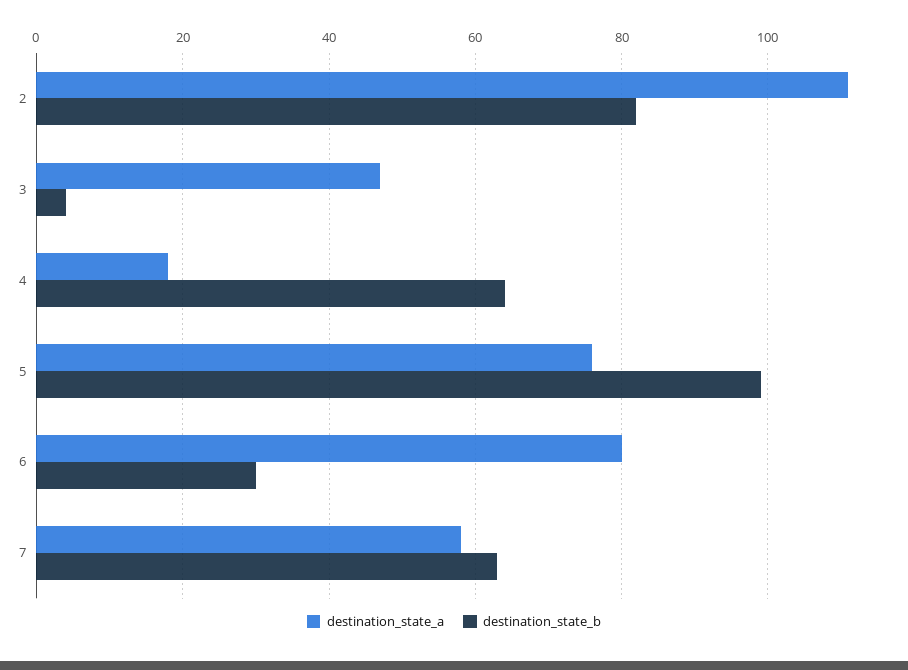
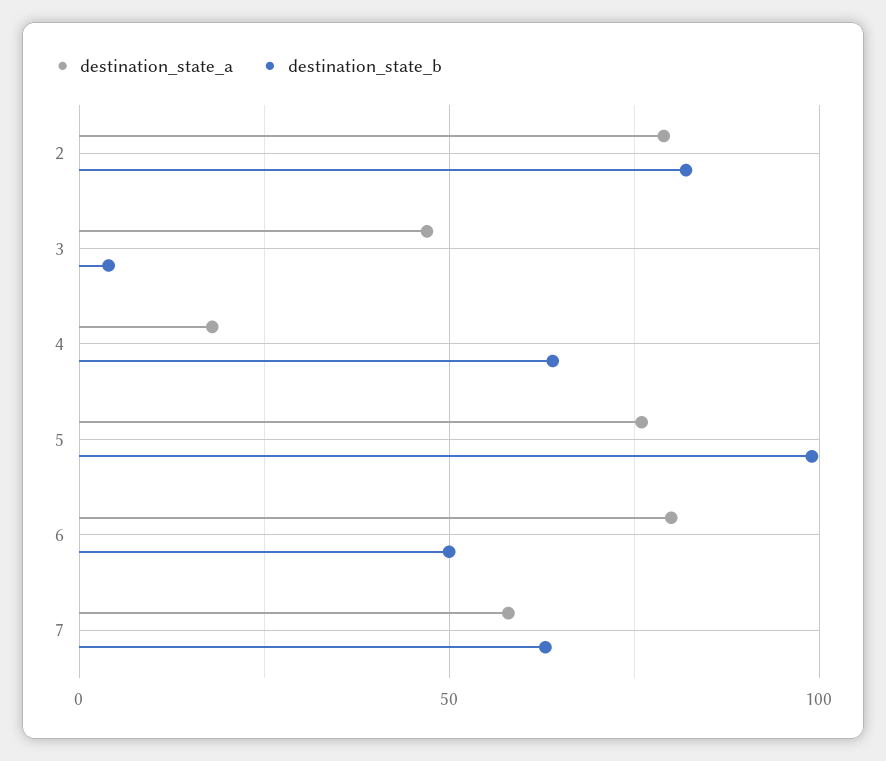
  {
    "destination_state_a": {
-     "2": 110,
+     "2": 80,
      "3": 45,
      "4": 20,
      "5": 75,
      "6": 80,
      "7": 60
    },
    "destination_state_b": {
      "2": 80,
      "3": 5,
      "4": 65,
      "5": 100,
-     "6": 30,
+     "6": 50,
      "7": 65
    }
  }

